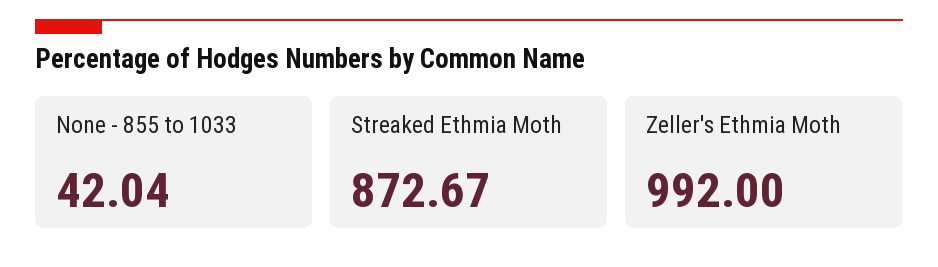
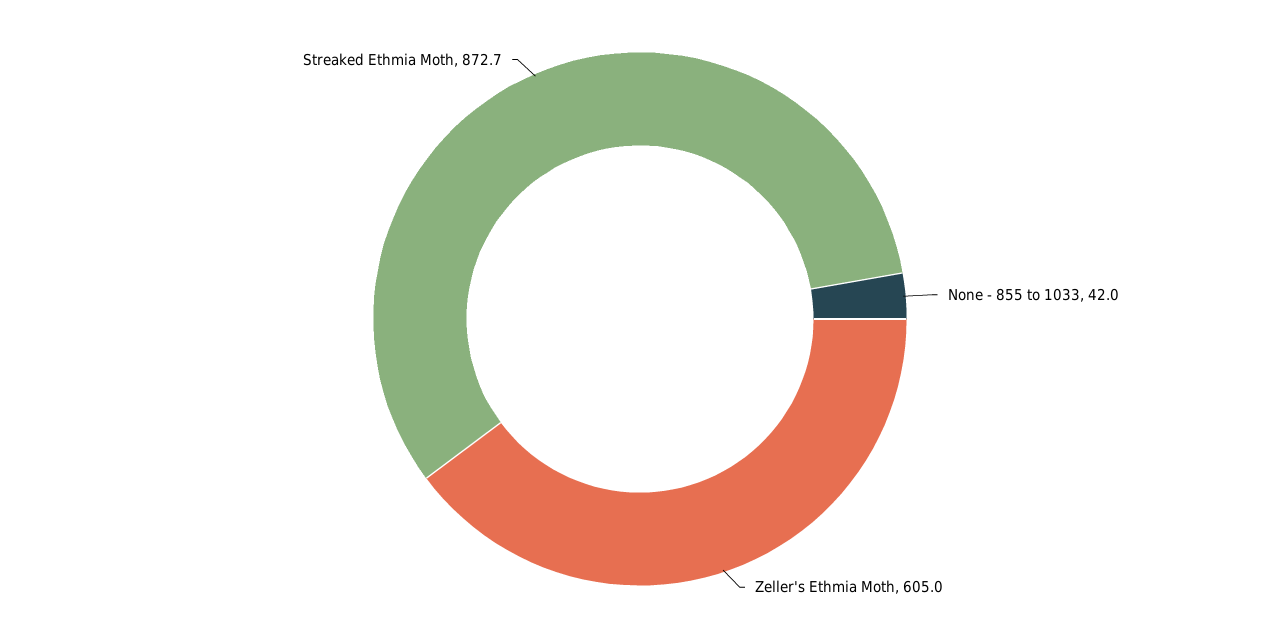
  {
    "None - 855 to 1033": 42.04,
    "Streaked Ethmia Moth": 872.67,
-   "Zeller's Ethmia Moth": 992
+   "Zeller's Ethmia Moth": 605
  }

